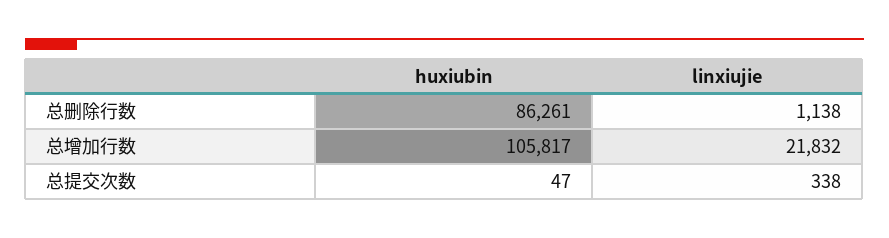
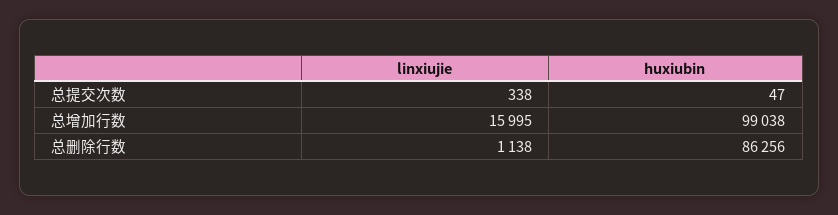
  {
    "huxiubin": {
-     "总删除行数": 86261,
+     "总删除行数": 86256,
-     "总增加行数": 105817,
+     "总增加行数": 99038,
      "总提交次数": 47
    },
    "linxiujie": {
      "总删除行数": 1138,
-     "总增加行数": 21832,
+     "总增加行数": 15995,
      "总提交次数": 338
    }
  }

